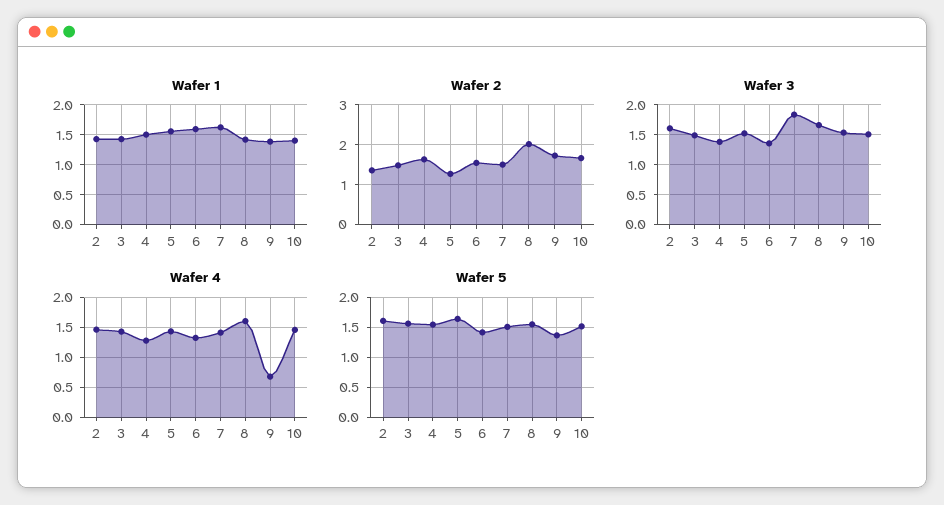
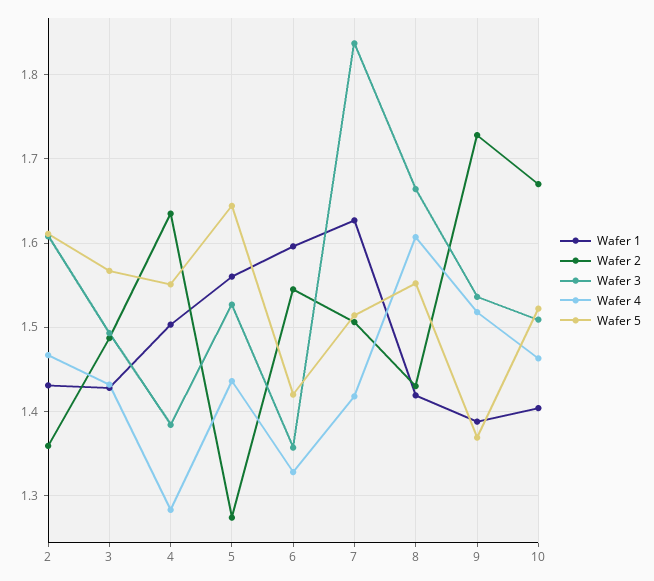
  {
    "Wafer 1": {
      "2": 1.43,
      "3": 1.43,
      "4": 1.5,
      "5": 1.56,
      "6": 1.6,
      "7": 1.63,
      "8": 1.42,
      "9": 1.39,
      "10": 1.4
    },
    "Wafer 2": {
      "2": 1.36,
      "3": 1.49,
      "4": 1.64,
      "5": 1.27,
      "6": 1.55,
      "7": 1.51,
-     "8": 2,
+     "8": 1.43,
      "9": 1.73,
      "10": 1.67
    },
    "Wafer 3": {
      "2": 1.61,
      "3": 1.49,
      "4": 1.38,
      "5": 1.53,
      "6": 1.36,
      "7": 1.84,
      "8": 1.66,
      "9": 1.54,
      "10": 1.51
    },
    "Wafer 4": {
      "2": 1.47,
      "3": 1.43,
      "4": 1.28,
      "5": 1.44,
      "6": 1.33,
      "7": 1.42,
      "8": 1.61,
-     "9": 0.75,
+     "9": 1.52,
      "10": 1.46
    },
    "Wafer 5": {
      "2": 1.61,
      "3": 1.57,
      "4": 1.55,
      "5": 1.64,
      "6": 1.42,
      "7": 1.51,
      "8": 1.55,
      "9": 1.37,
      "10": 1.52
    }
  }

